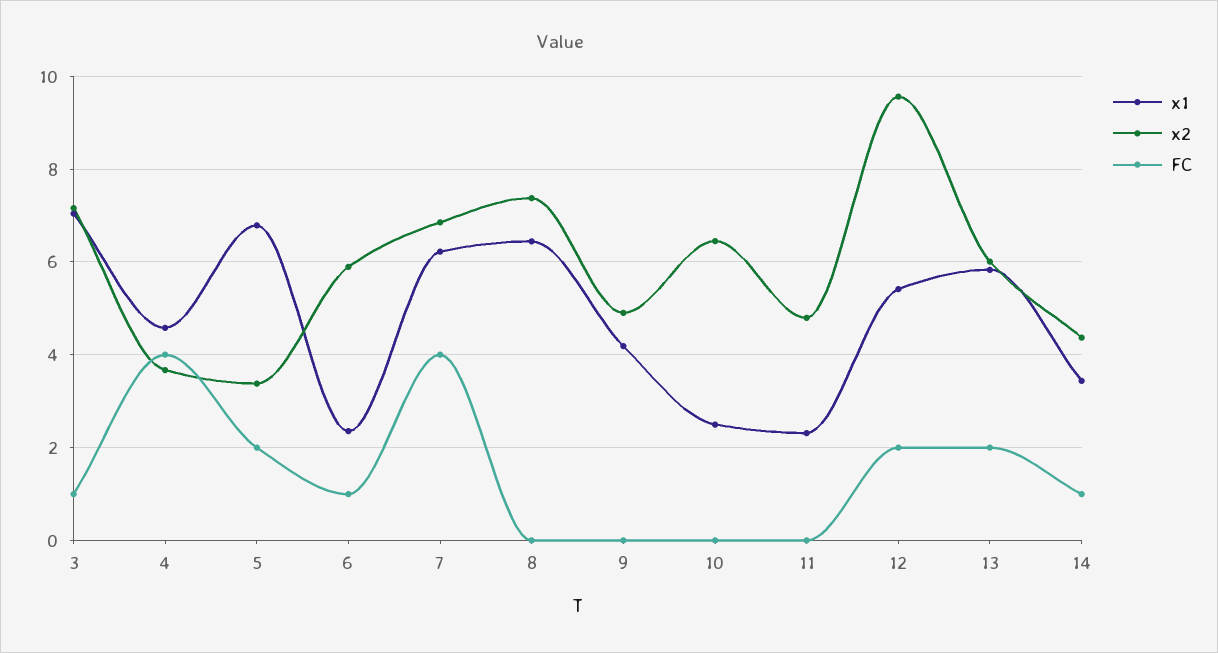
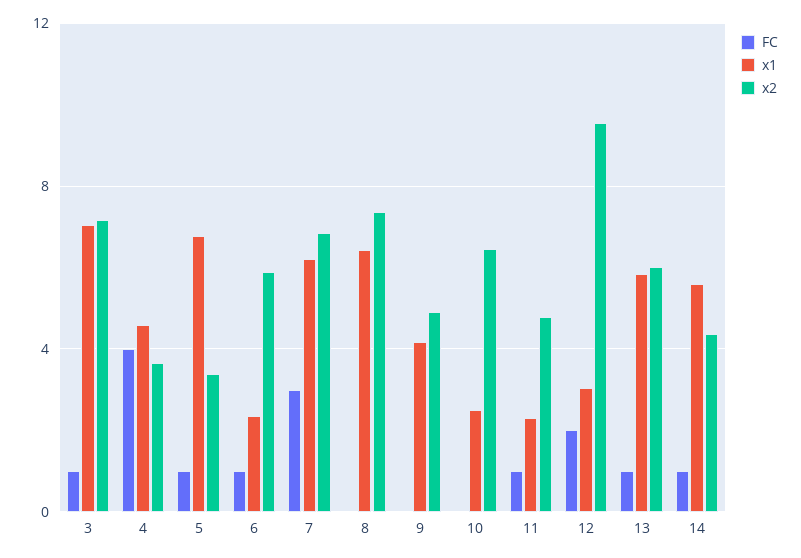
  {
    "x1": {
      "3": 7,
      "4": 4.6,
      "5": 6.8,
      "6": 2.4,
      "7": 6.2,
      "8": 6.4,
      "9": 4.2,
      "10": 2.4,
      "11": 2.4,
-     "12": 5.4,
+     "12": 3,
      "13": 5.8,
-     "14": 3.4
+     "14": 5.5
    },
    "x2": {
      "3": 7.2,
      "4": 3.6,
      "5": 3.4,
      "6": 5.8,
      "7": 6.8,
      "8": 7.4,
      "9": 5,
      "10": 6.4,
      "11": 4.8,
      "12": 9.6,
      "13": 6,
      "14": 4.4
    },
    "FC": {
      "3": 1,
      "4": 4,
-     "5": 2,
+     "5": 1,
      "6": 1,
-     "7": 4,
+     "7": 3,
      "8": 0,
      "9": 0,
      "10": 0,
-     "11": 0,
+     "11": 1,
      "12": 2,
-     "13": 2,
+     "13": 1,
      "14": 1
    }
  }

